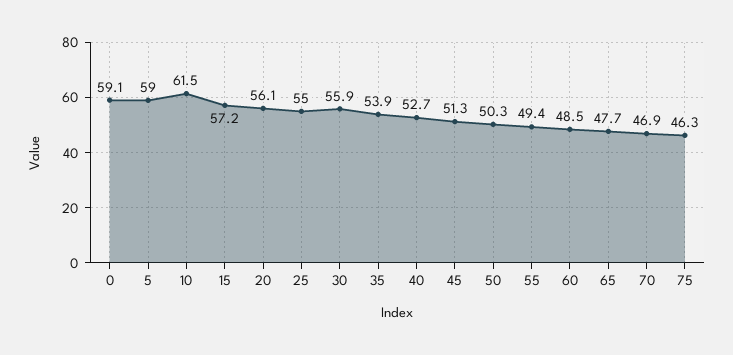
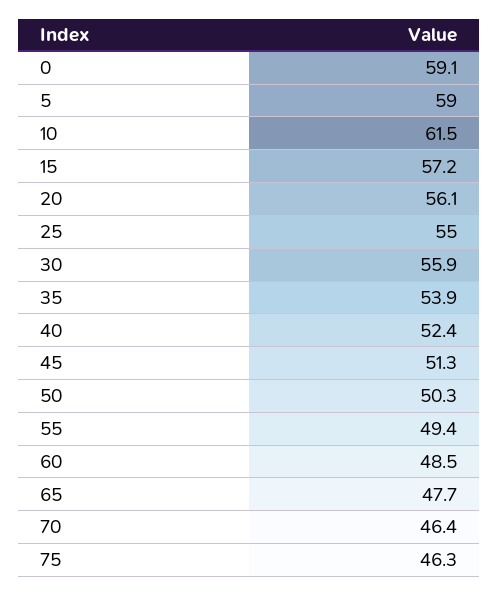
  {
    "0": 59.1,
    "5": 59,
    "10": 61.5,
    "15": 57.2,
    "20": 56.1,
    "25": 55,
    "30": 55.9,
    "35": 53.9,
-   "40": 52.7,
+   "40": 52.4,
    "45": 51.3,
    "50": 50.3,
    "55": 49.4,
    "60": 48.5,
    "65": 47.7,
-   "70": 46.9,
+   "70": 46.4,
    "75": 46.3
  }

